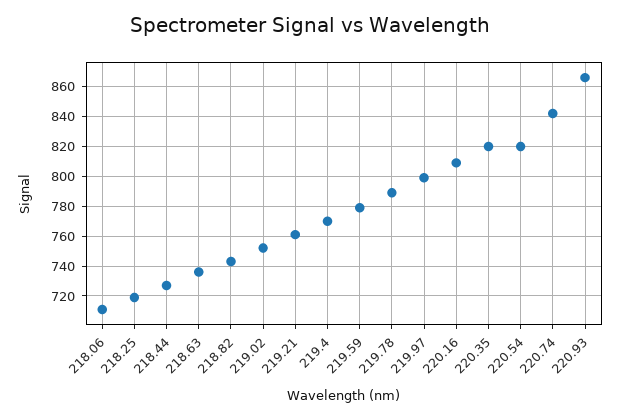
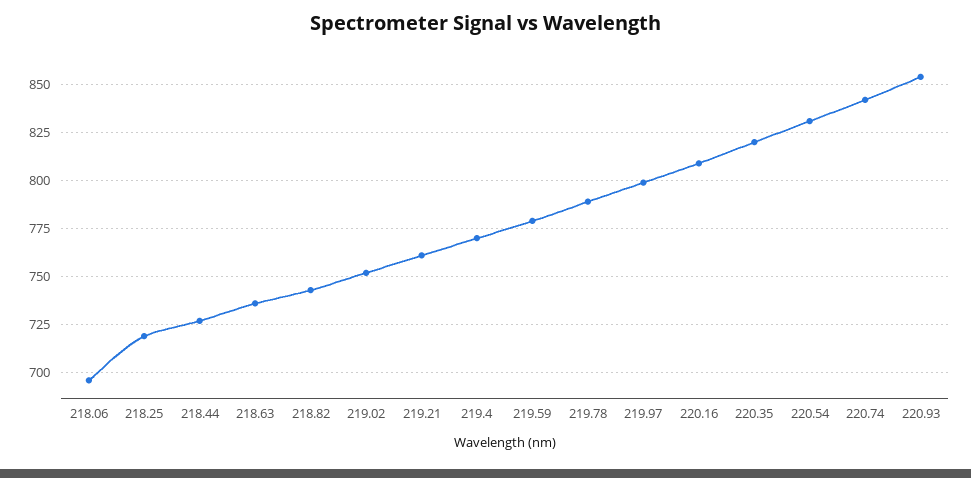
  {
-   "218.06": 710,
+   "218.06": 695,
    "218.25": 720,
    "218.44": 725,
    "218.63": 735,
    "218.82": 745,
    "219.02": 750,
    "219.21": 760,
    "219.4": 770,
    "219.59": 780,
    "219.78": 790,
    "219.97": 800,
    "220.16": 810,
    "220.35": 820,
-   "220.54": 820,
+   "220.54": 830,
    "220.74": 840,
-   "220.93": 865
+   "220.93": 855
  }

